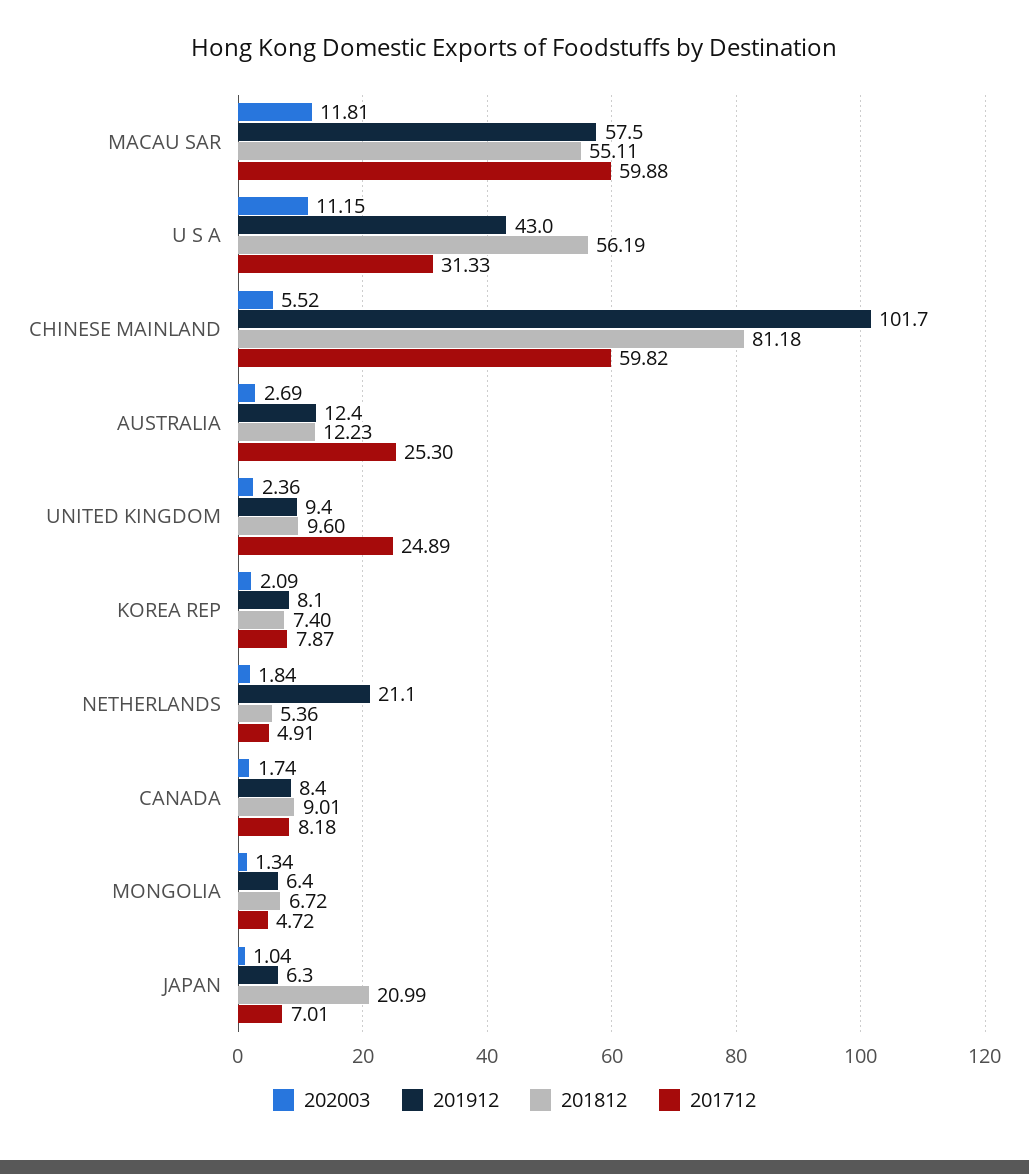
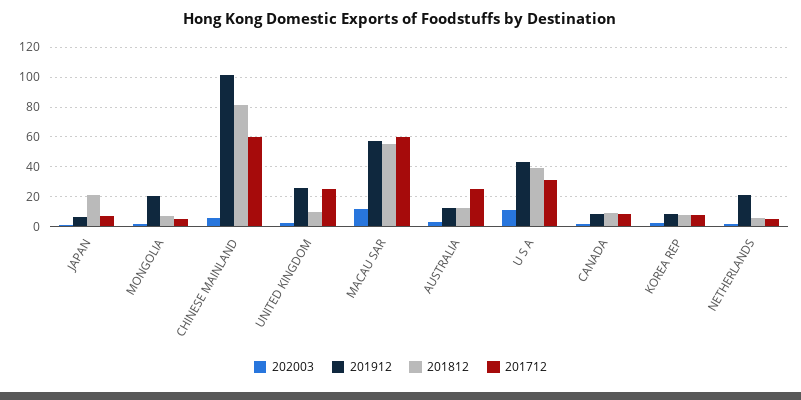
  {
    "202003": {
      "MACAU SAR": 11.81,
      "U S A": 11.15,
      "CHINESE MAINLAND": 5.52,
      "AUSTRALIA": 2.69,
      "UNITED KINGDOM": 2.36,
      "KOREA REP": 2.09,
      "NETHERLANDS": 1.84,
      "CANADA": 1.74,
      "MONGOLIA": 1.34,
      "JAPAN": 1.04
    },
    "201912": {
      "MACAU SAR": 57.5,
      "U S A": 43,
      "CHINESE MAINLAND": 101.7,
      "AUSTRALIA": 12.4,
-     "UNITED KINGDOM": 9.4,
+     "UNITED KINGDOM": 25,
      "KOREA REP": 8.1,
      "NETHERLANDS": 21.1,
      "CANADA": 8.4,
-     "MONGOLIA": 6.4,
+     "MONGOLIA": 20,
      "JAPAN": 6.3
    },
    "201812": {
      "MACAU SAR": 55.11,
-     "U S A": 56.19,
+     "U S A": 40,
      "CHINESE MAINLAND": 81.18,
      "AUSTRALIA": 12.23,
      "UNITED KINGDOM": 9.6,
      "KOREA REP": 7.4,
      "NETHERLANDS": 5.36,
      "CANADA": 9.01,
      "MONGOLIA": 6.72,
      "JAPAN": 20.99
    },
    "201712": {
      "MACAU SAR": 59.88,
      "U S A": 31.33,
      "CHINESE MAINLAND": 59.82,
      "AUSTRALIA": 25.3,
      "UNITED KINGDOM": 24.89,
      "KOREA REP": 7.87,
      "NETHERLANDS": 4.91,
      "CANADA": 8.18,
      "MONGOLIA": 4.72,
      "JAPAN": 7.01
    }
  }

